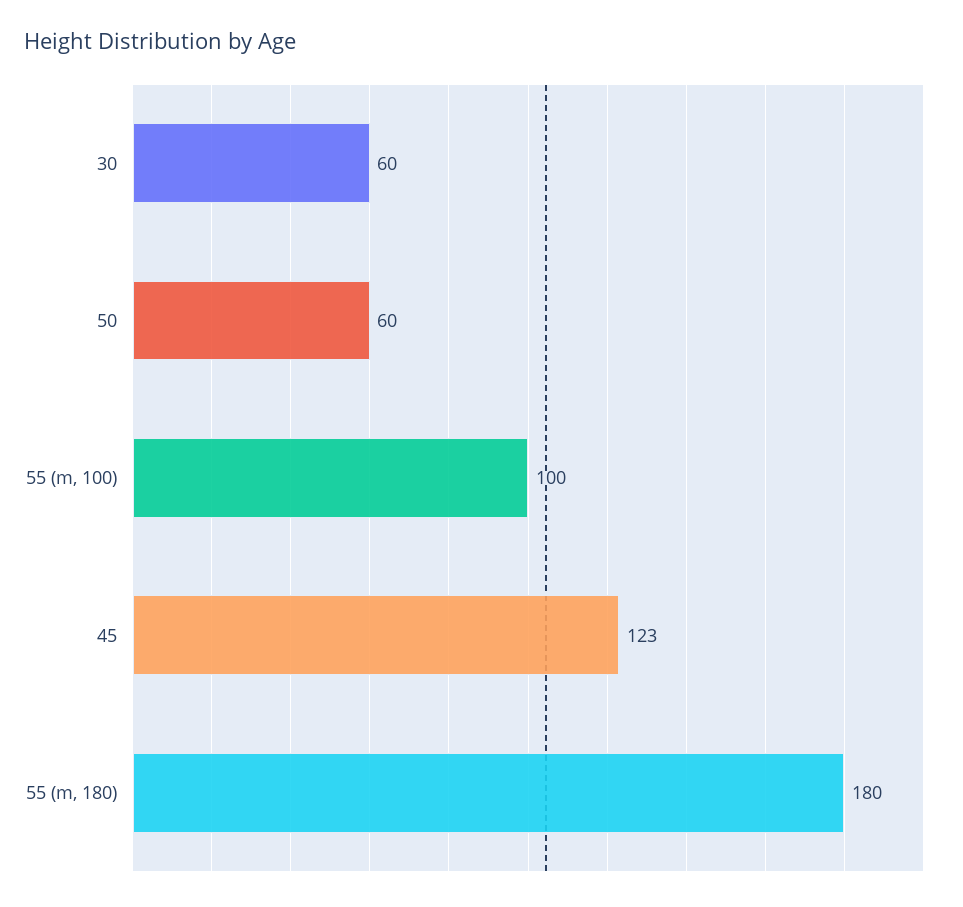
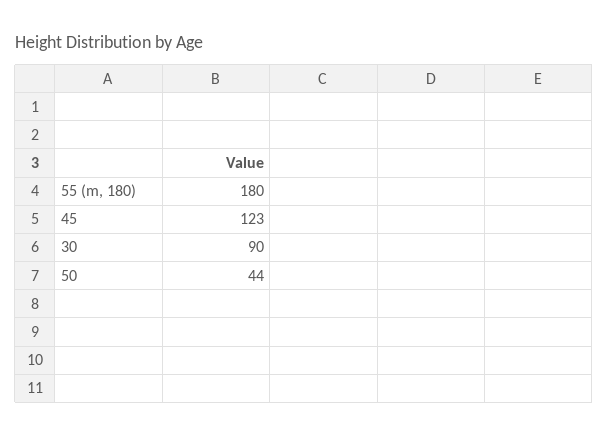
  {
-   "30": 60,
+   "30": 90,
-   "50": 60,
+   "50": 44,
-   "55 (m, 100)": 100,
    "45": 123,
    "55 (m, 180)": 180
  }

